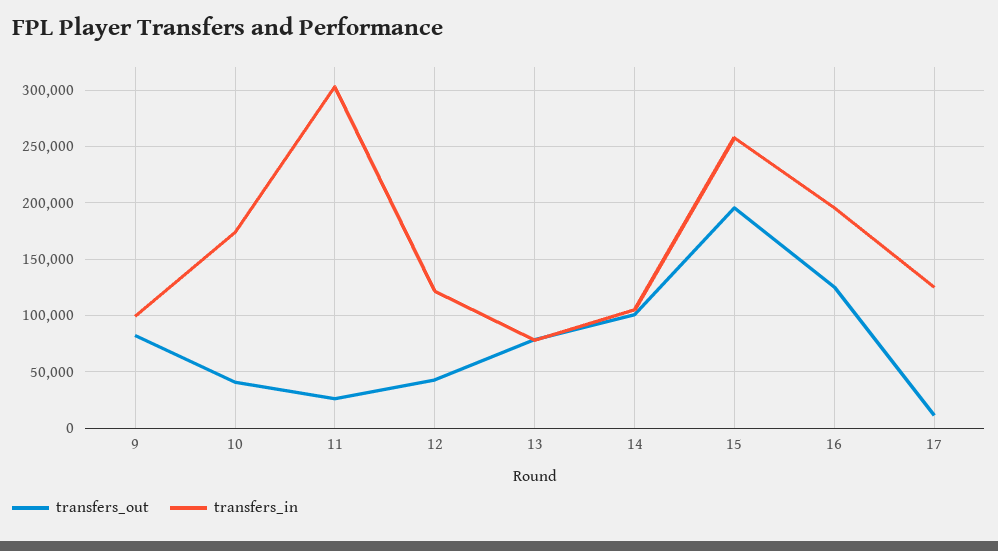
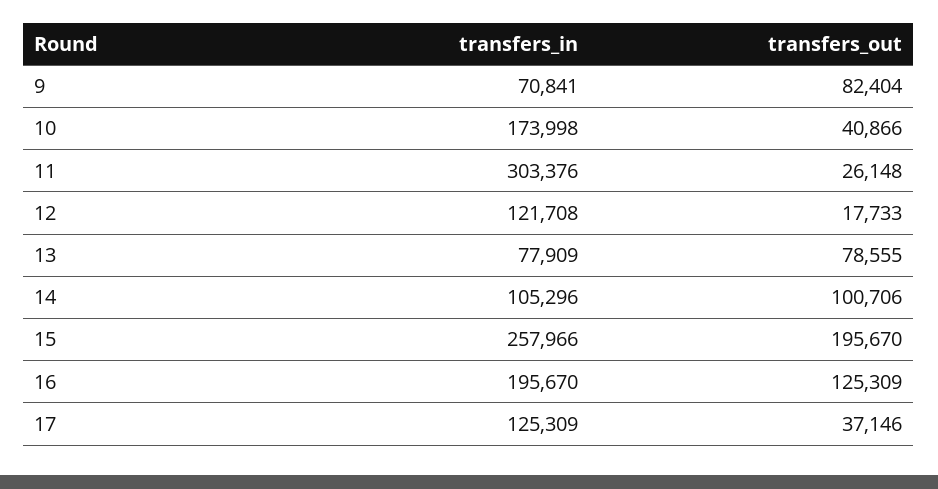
  {
    "transfers_out": {
      "9": 82404,
      "10": 40866,
      "11": 26148,
-     "12": 40000,
+     "12": 17733,
      "13": 78555,
      "14": 100706,
      "15": 195670,
      "16": 125309,
-     "17": 10000
+     "17": 37146
    },
    "transfers_in": {
-     "9": 100000,
+     "9": 70841,
      "10": 173998,
      "11": 303376,
      "12": 121708,
      "13": 77909,
      "14": 105296,
      "15": 257966,
      "16": 195670,
      "17": 125309
    }
  }

